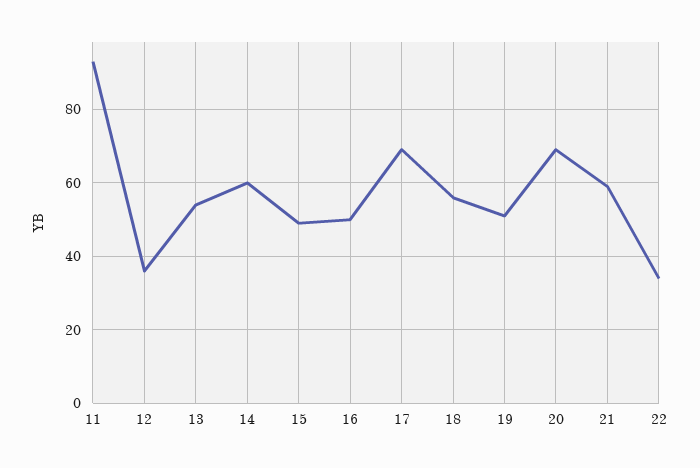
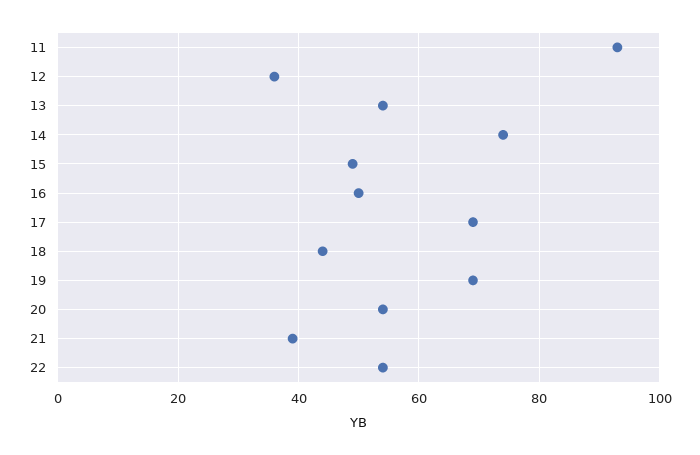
  {
    "11": 95,
    "12": 35,
    "13": 55,
-   "14": 60,
+   "14": 75,
    "15": 50,
    "16": 50,
    "17": 70,
-   "18": 55,
+   "18": 45,
-   "19": 50,
+   "19": 70,
-   "20": 70,
+   "20": 55,
-   "21": 60,
+   "21": 40,
-   "22": 35
+   "22": 55
  }

